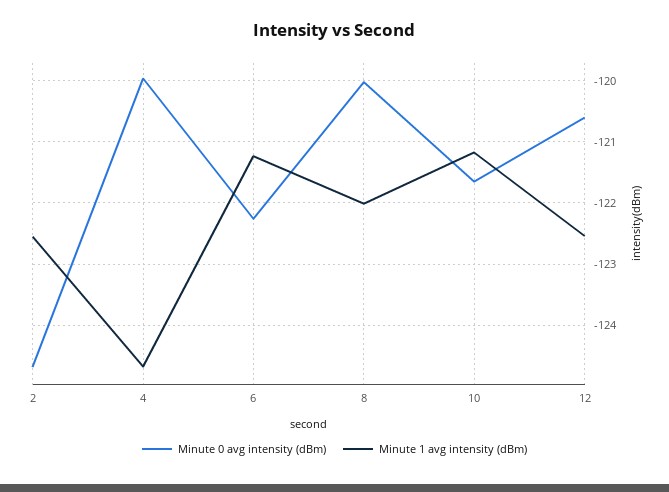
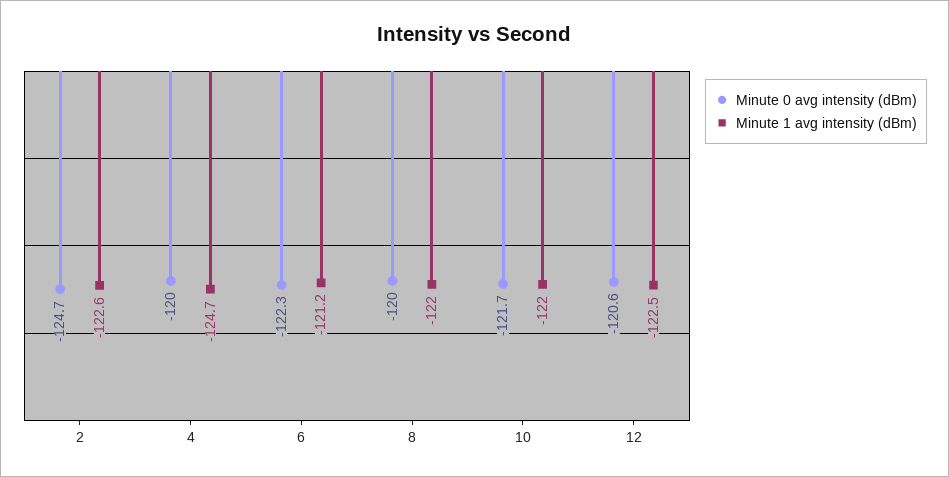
  {
    "Minute 0 avg intensity (dBm)": {
      "2": -124.7,
      "4": -120,
      "6": -122.3,
      "8": -120,
      "10": -121.7,
      "12": -120.6
    },
    "Minute 1 avg intensity (dBm)": {
      "2": -122.6,
      "4": -124.7,
      "6": -121.2,
      "8": -122,
-     "10": -121.2,
+     "10": -122,
      "12": -122.5
    }
  }

